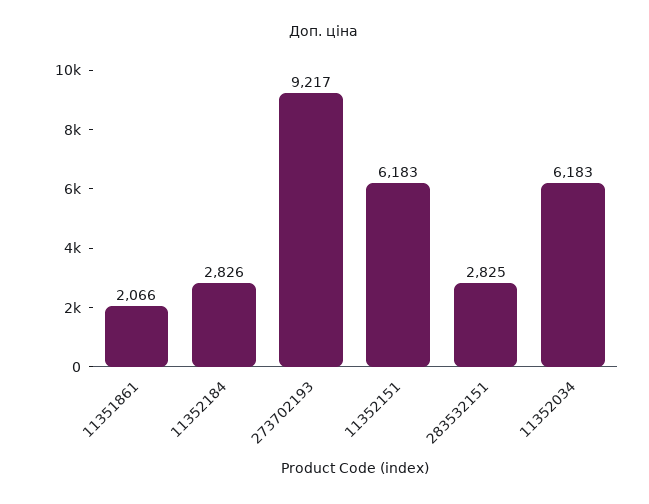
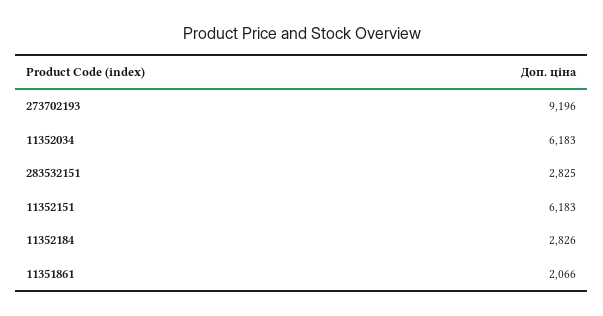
  {
    "11351861": 2066,
    "11352184": 2826,
-   "273702193": 9217,
+   "273702193": 9196,
    "11352151": 6183,
    "283532151": 2825,
    "11352034": 6183
  }

